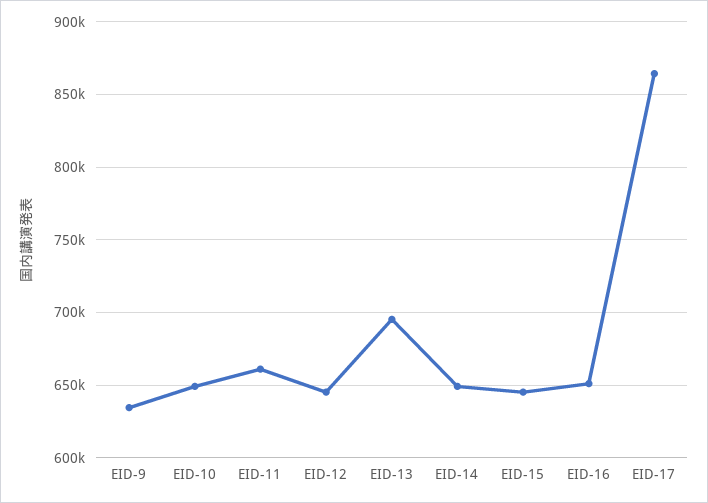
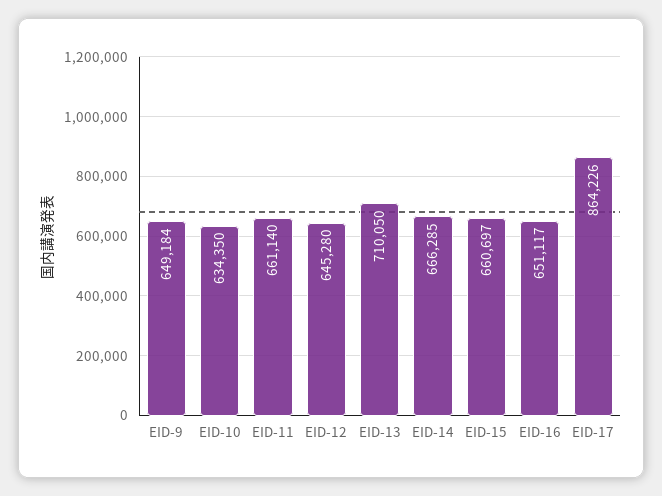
  {
-   "EID-9": 635000,
+   "EID-9": 649184,
-   "EID-10": 650000,
+   "EID-10": 634350,
    "EID-11": 661140,
    "EID-12": 645280,
-   "EID-13": 695000,
+   "EID-13": 710050,
-   "EID-14": 650000,
+   "EID-14": 666285,
-   "EID-15": 645000,
+   "EID-15": 660697,
    "EID-16": 651117,
    "EID-17": 864226
  }

